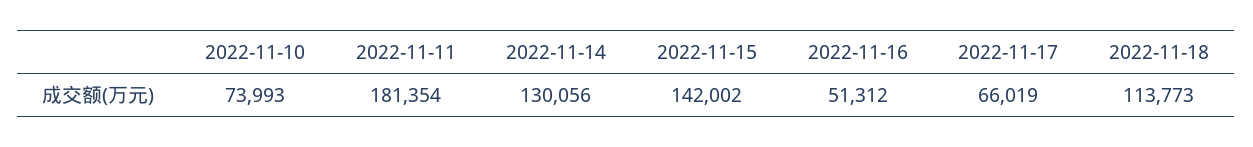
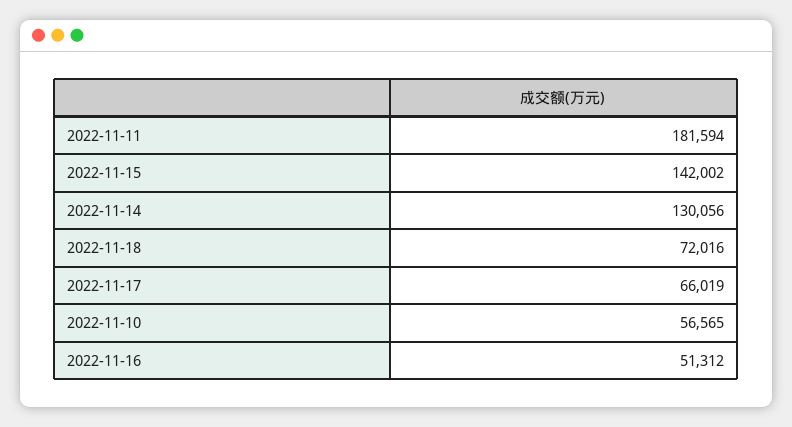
  {
-   "2022-11-10": 73993,
+   "2022-11-10": 56565,
-   "2022-11-11": 181354,
+   "2022-11-11": 181594,
    "2022-11-14": 130056,
    "2022-11-15": 142002,
    "2022-11-16": 51312,
    "2022-11-17": 66019,
-   "2022-11-18": 113773
+   "2022-11-18": 72016
  }

